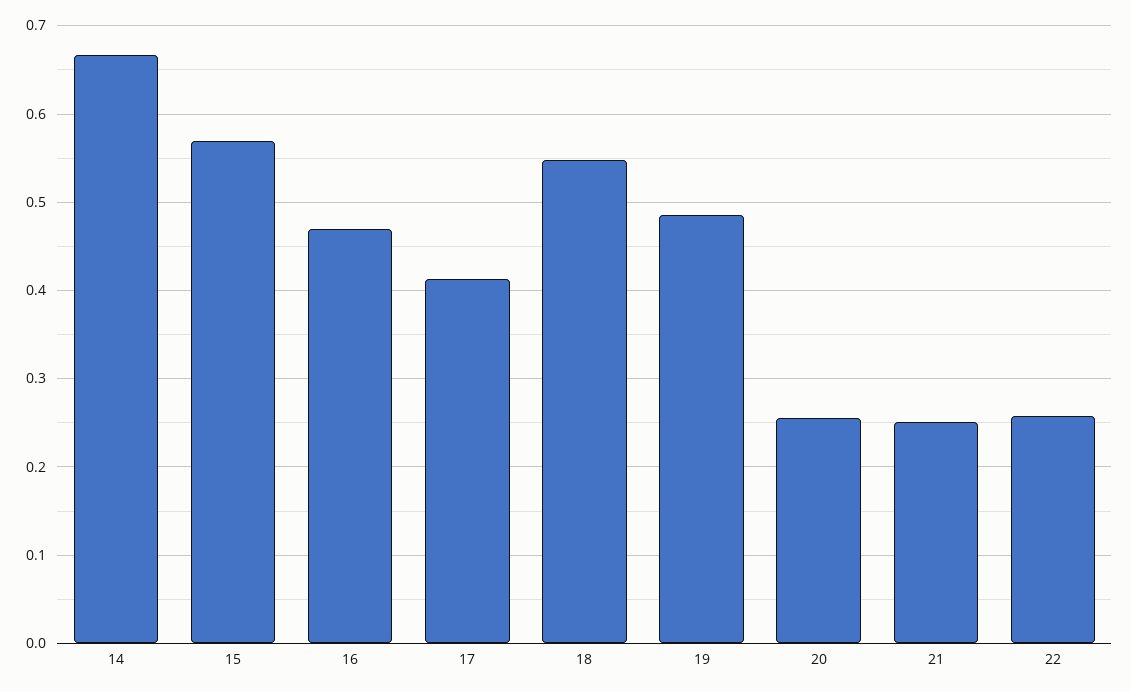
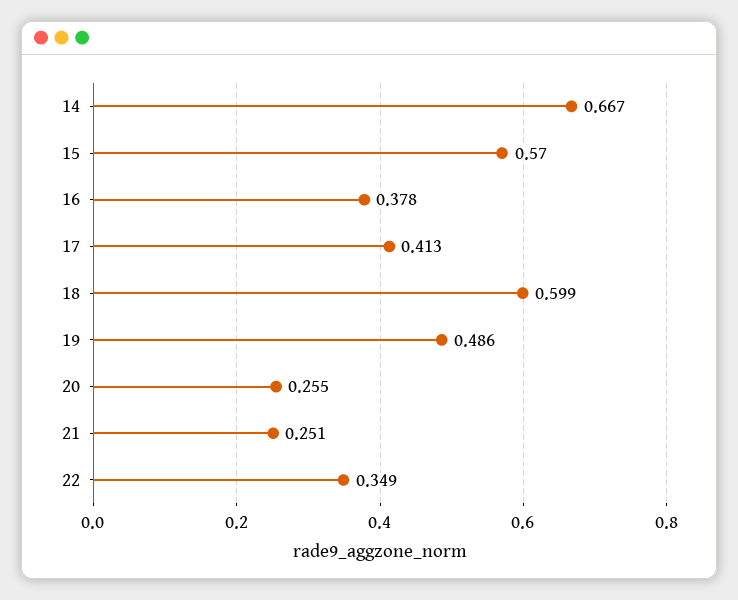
  {
    "14": 0.667,
    "15": 0.57,
-   "16": 0.47,
+   "16": 0.378,
    "17": 0.413,
-   "18": 0.55,
+   "18": 0.599,
    "19": 0.486,
    "20": 0.255,
    "21": 0.251,
-   "22": 0.26
+   "22": 0.349
  }

